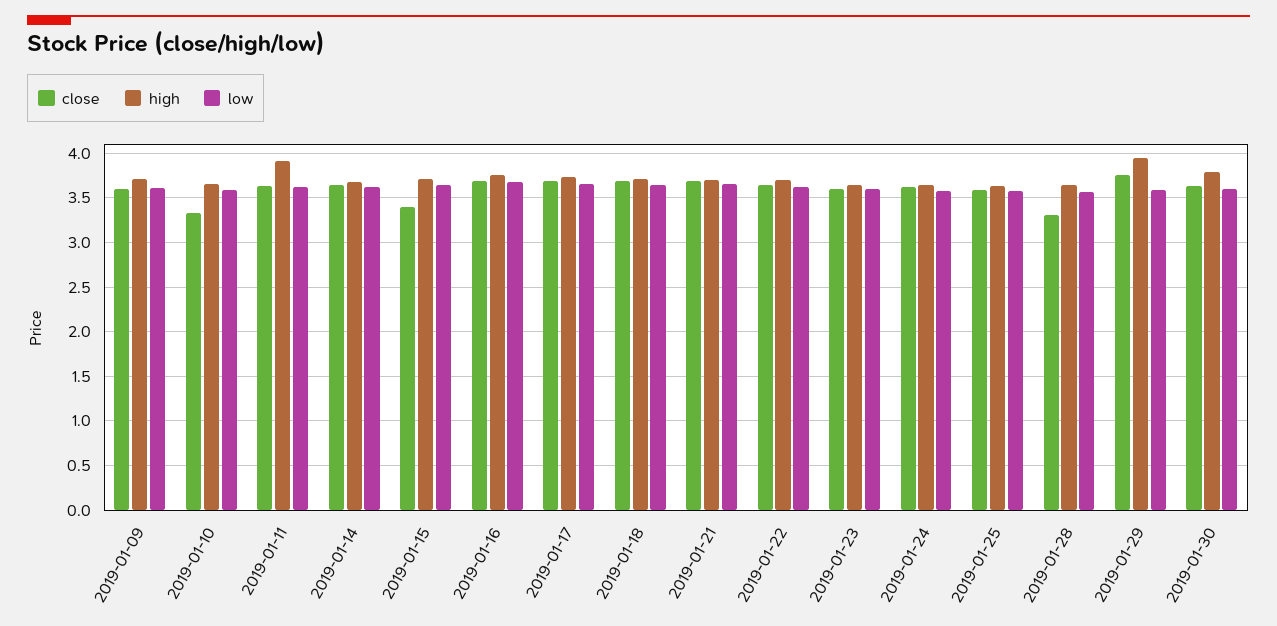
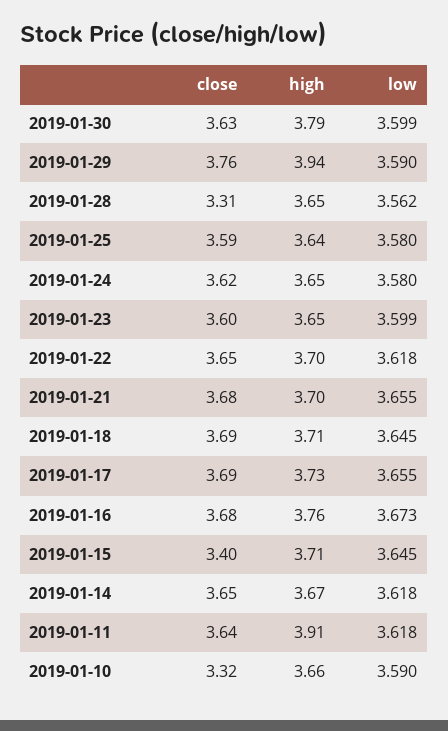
  {
    "close": {
-     "2019-01-09": 3.6,
      "2019-01-10": 3.32,
      "2019-01-11": 3.64,
      "2019-01-14": 3.65,
      "2019-01-15": 3.4,
      "2019-01-16": 3.68,
      "2019-01-17": 3.69,
      "2019-01-18": 3.69,
      "2019-01-21": 3.68,
      "2019-01-22": 3.65,
      "2019-01-23": 3.6,
      "2019-01-24": 3.62,
      "2019-01-25": 3.59,
      "2019-01-28": 3.31,
      "2019-01-29": 3.76,
      "2019-01-30": 3.63
    },
    "high": {
-     "2019-01-09": 3.7,
      "2019-01-10": 3.66,
      "2019-01-11": 3.91,
      "2019-01-14": 3.67,
      "2019-01-15": 3.71,
      "2019-01-16": 3.76,
      "2019-01-17": 3.73,
      "2019-01-18": 3.71,
      "2019-01-21": 3.7,
      "2019-01-22": 3.7,
      "2019-01-23": 3.65,
      "2019-01-24": 3.65,
      "2019-01-25": 3.64,
      "2019-01-28": 3.65,
      "2019-01-29": 3.94,
      "2019-01-30": 3.79
    },
    "low": {
-     "2019-01-09": 3.6,
      "2019-01-10": 3.59,
      "2019-01-11": 3.618,
      "2019-01-14": 3.618,
      "2019-01-15": 3.645,
      "2019-01-16": 3.673,
      "2019-01-17": 3.655,
      "2019-01-18": 3.645,
      "2019-01-21": 3.655,
      "2019-01-22": 3.618,
      "2019-01-23": 3.599,
      "2019-01-24": 3.58,
      "2019-01-25": 3.58,
      "2019-01-28": 3.562,
      "2019-01-29": 3.59,
      "2019-01-30": 3.599
    }
  }

